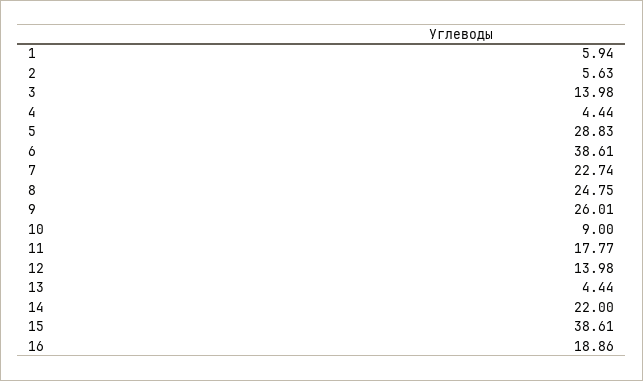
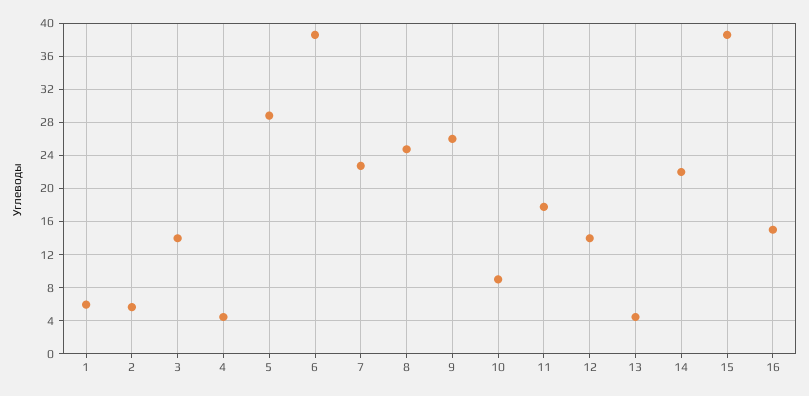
  {
    "1": 5.94,
    "2": 5.63,
    "3": 13.98,
    "4": 4.44,
    "5": 28.83,
    "6": 38.61,
    "7": 22.74,
    "8": 24.75,
    "9": 26.01,
    "10": 9,
    "11": 17.77,
    "12": 13.98,
    "13": 4.44,
    "14": 22,
    "15": 38.61,
-   "16": 18.86
+   "16": 15
  }

